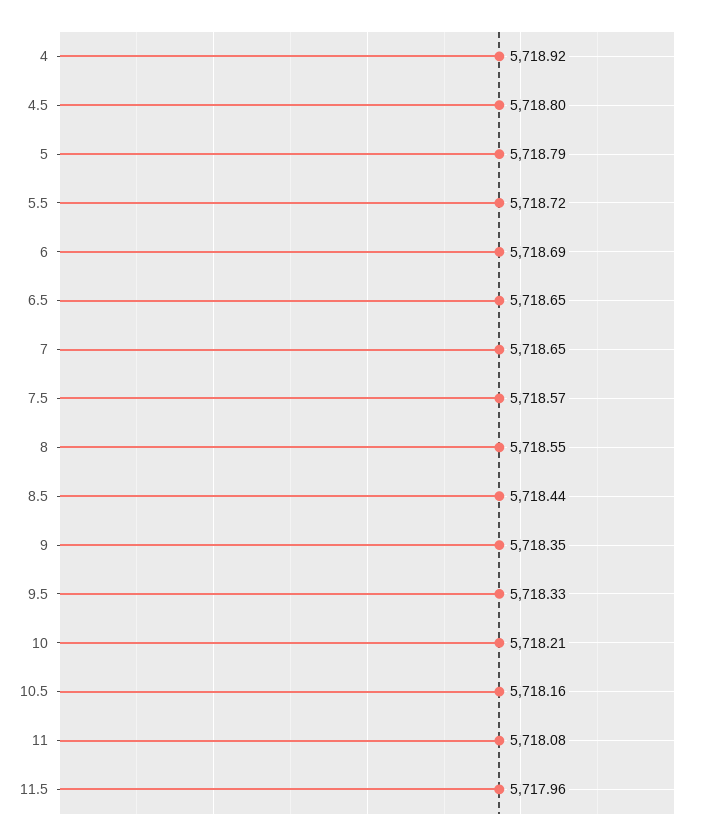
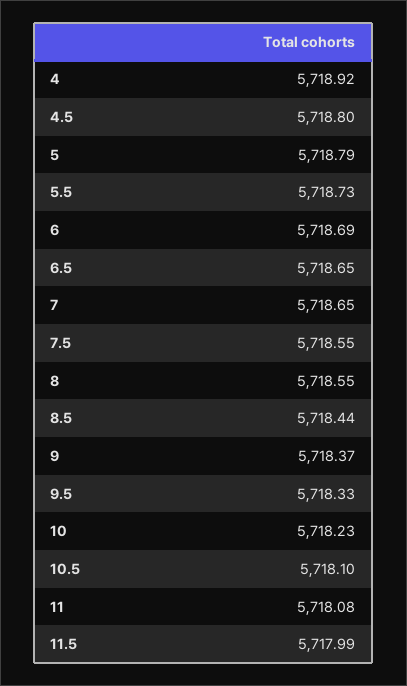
  {
    "4": 5718.92,
    "4.5": 5718.8,
    "5": 5718.79,
-   "5.5": 5718.72,
+   "5.5": 5718.73,
    "6": 5718.69,
    "6.5": 5718.65,
    "7": 5718.65,
-   "7.5": 5718.57,
+   "7.5": 5718.55,
    "8": 5718.55,
    "8.5": 5718.44,
-   "9": 5718.35,
+   "9": 5718.37,
    "9.5": 5718.33,
-   "10": 5718.21,
+   "10": 5718.23,
-   "10.5": 5718.16,
+   "10.5": 5718.1,
    "11": 5718.08,
-   "11.5": 5717.96
+   "11.5": 5717.99
  }

